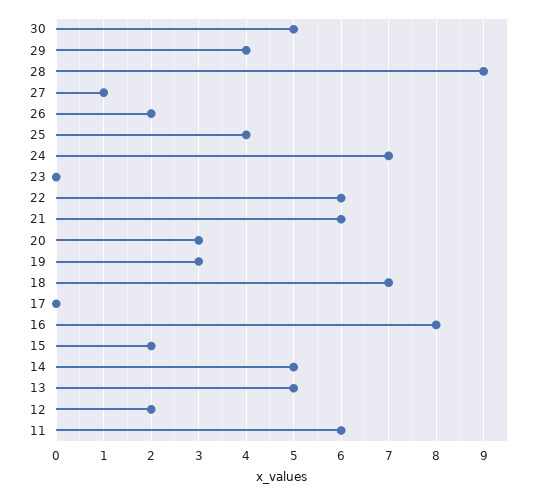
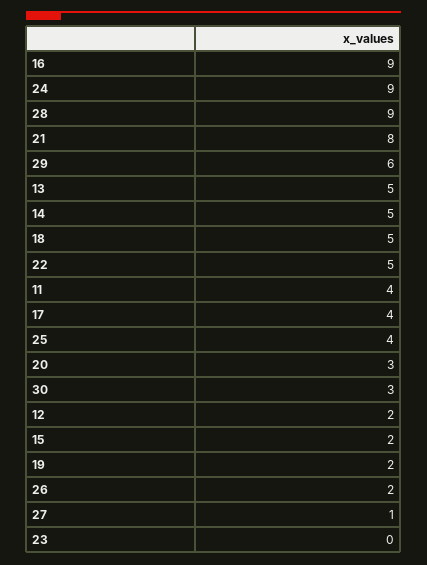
  {
-   "30": 5,
+   "30": 3,
-   "29": 4,
+   "29": 6,
    "28": 9,
    "27": 1,
    "26": 2,
    "25": 4,
-   "24": 7,
+   "24": 9,
    "23": 0,
-   "22": 6,
+   "22": 5,
-   "21": 6,
+   "21": 8,
    "20": 3,
-   "19": 3,
+   "19": 2,
-   "18": 7,
+   "18": 5,
-   "17": 0,
+   "17": 4,
-   "16": 8,
+   "16": 9,
    "15": 2,
    "14": 5,
    "13": 5,
    "12": 2,
-   "11": 6
+   "11": 4
  }

